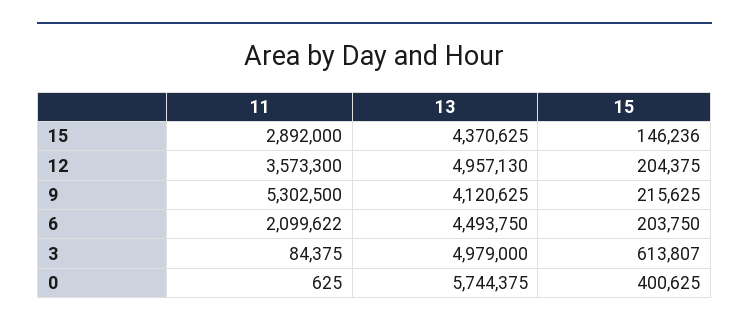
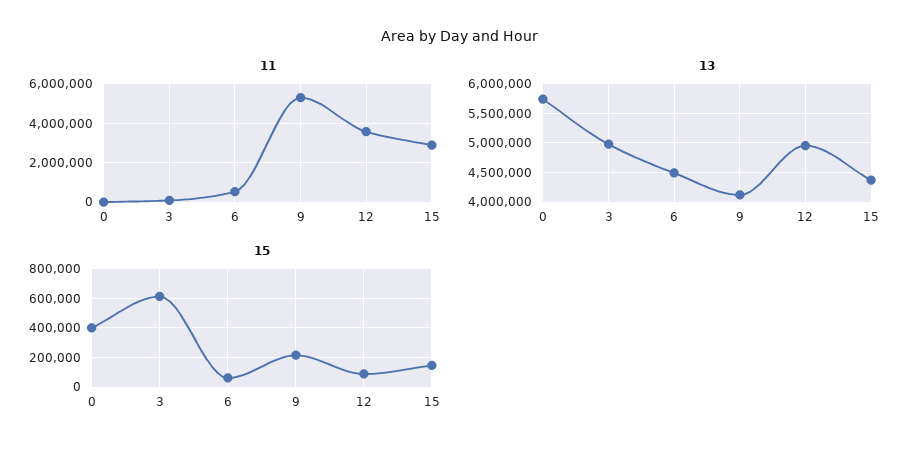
  {
    "11": {
      "15": 2892000,
      "12": 3573300,
      "9": 5302500,
-     "6": 2099622,
+     "6": 500000,
      "3": 84375,
      "0": 625
    },
    "13": {
      "15": 4370625,
      "12": 4957130,
      "9": 4120625,
      "6": 4493750,
      "3": 4979000,
      "0": 5744375
    },
    "15": {
      "15": 146236,
-     "12": 204375,
+     "12": 100000,
      "9": 215625,
-     "6": 203750,
+     "6": 50000,
      "3": 613807,
      "0": 400625
    }
  }

